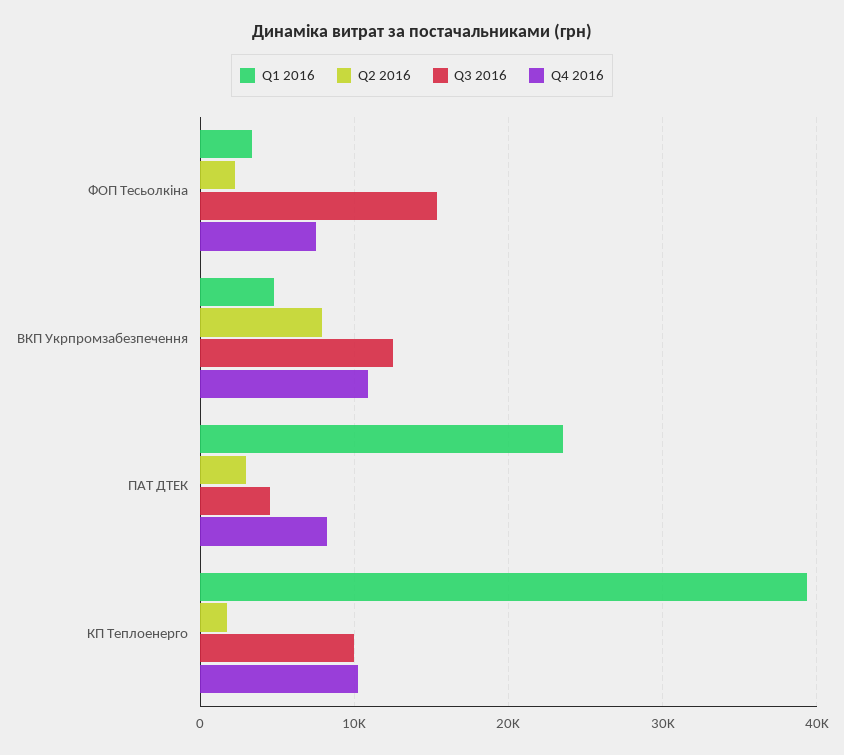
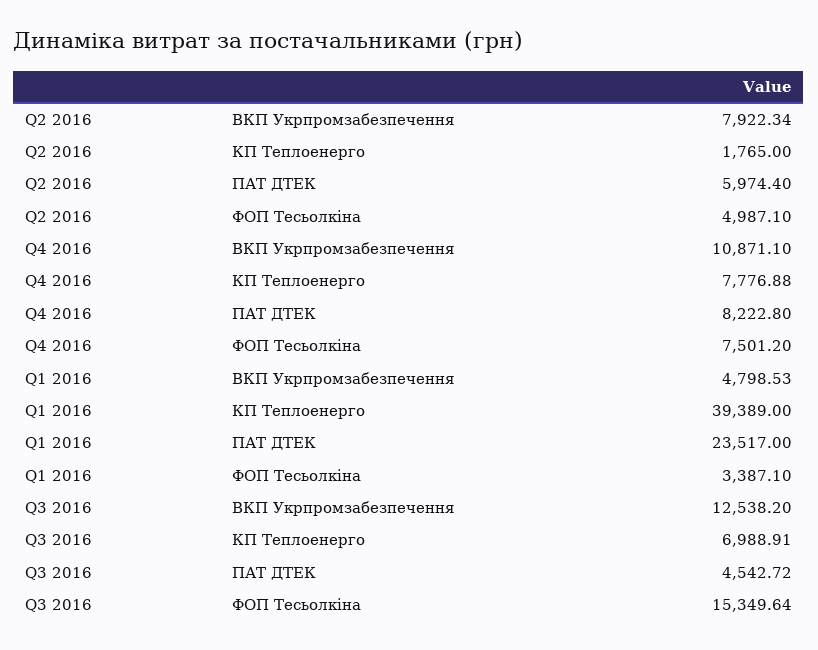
  {
    "Q1 2016": {
      "ФОП Тесьолкіна": 3387.1,
      "ВКП Укрпромзабезпечення": 4798.53,
      "ПАТ ДТЕК": 23517,
      "КП Теплоенерго": 39389
    },
    "Q2 2016": {
-     "ФОП Тесьолкіна": 2000,
+     "ФОП Тесьолкіна": 4987.1,
      "ВКП Укрпромзабезпечення": 7922.34,
-     "ПАТ ДТЕК": 3000,
+     "ПАТ ДТЕК": 5974.4,
      "КП Теплоенерго": 1765
    },
    "Q3 2016": {
      "ФОП Тесьолкіна": 15349.64,
      "ВКП Укрпромзабезпечення": 12538.2,
      "ПАТ ДТЕК": 4542.72,
-     "КП Теплоенерго": 10000
+     "КП Теплоенерго": 6988.91
    },
    "Q4 2016": {
      "ФОП Тесьолкіна": 7501.2,
      "ВКП Укрпромзабезпечення": 10871.1,
      "ПАТ ДТЕК": 8222.8,
-     "КП Теплоенерго": 10000
+     "КП Теплоенерго": 7776.88
    }
  }

